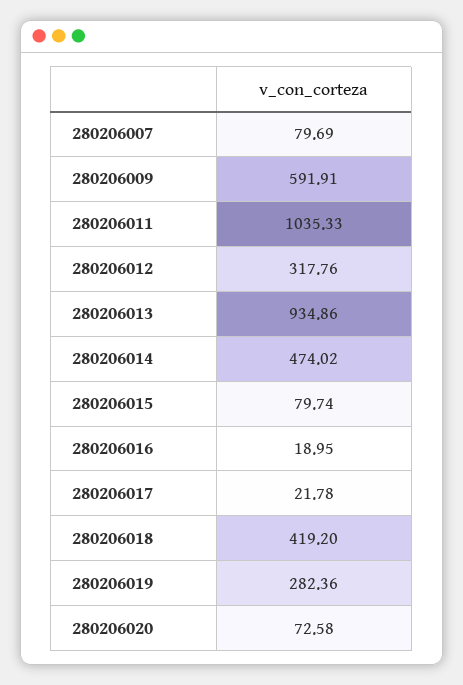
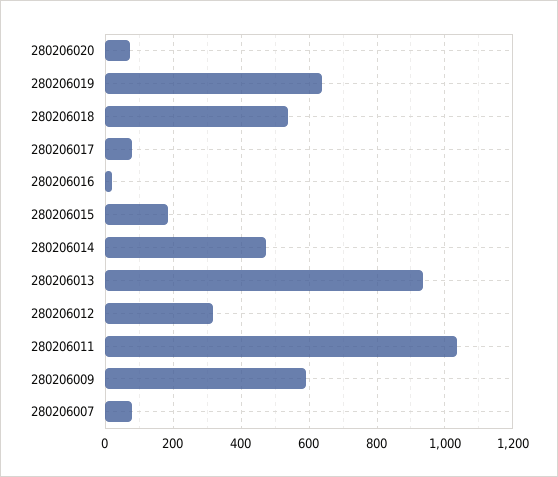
  {
    "280206007": 79.69,
    "280206009": 591.91,
    "280206011": 1035.33,
    "280206012": 317.76,
    "280206013": 934.86,
    "280206014": 474.02,
-   "280206015": 79.74,
+   "280206015": 180,
    "280206016": 18.95,
-   "280206017": 21.78,
+   "280206017": 80,
-   "280206018": 419.2,
+   "280206018": 540,
-   "280206019": 282.36,
+   "280206019": 640,
    "280206020": 72.58
  }

